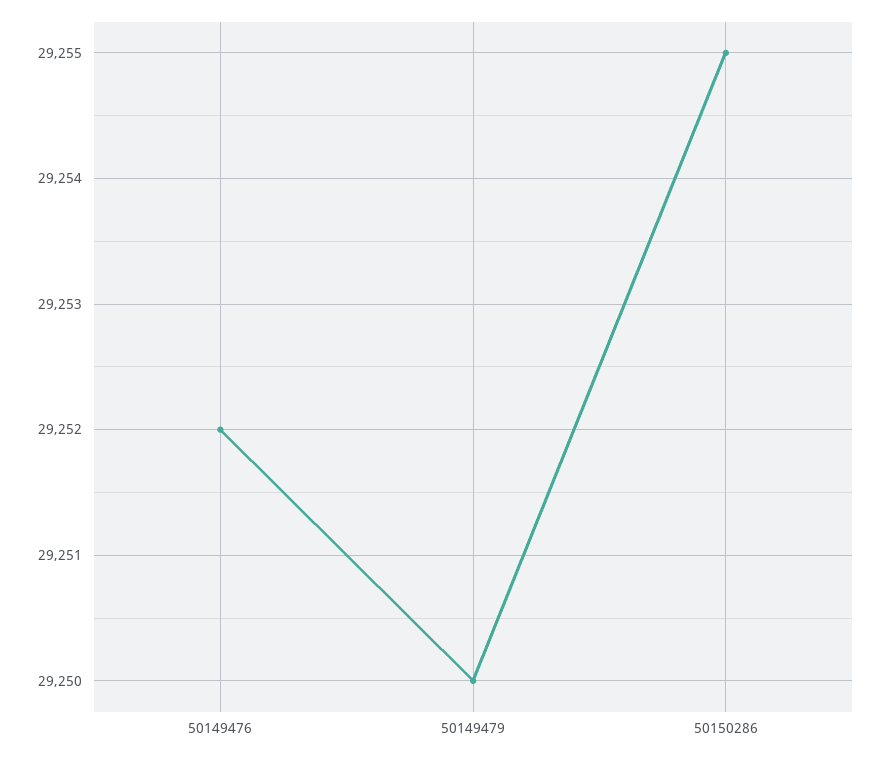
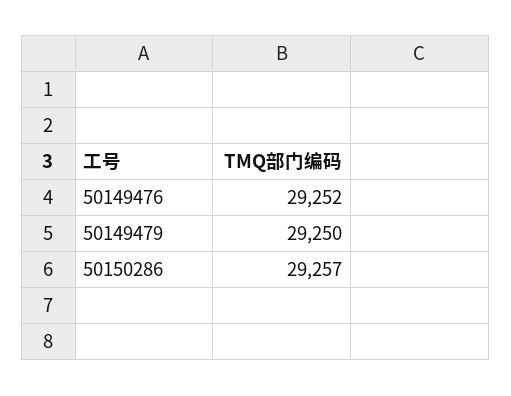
  {
    "50149476": 29252,
    "50149479": 29250,
-   "50150286": 29255
+   "50150286": 29257
  }

